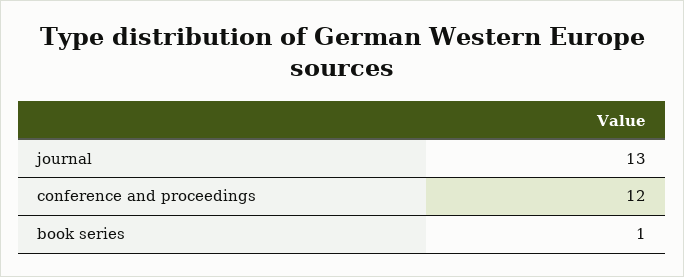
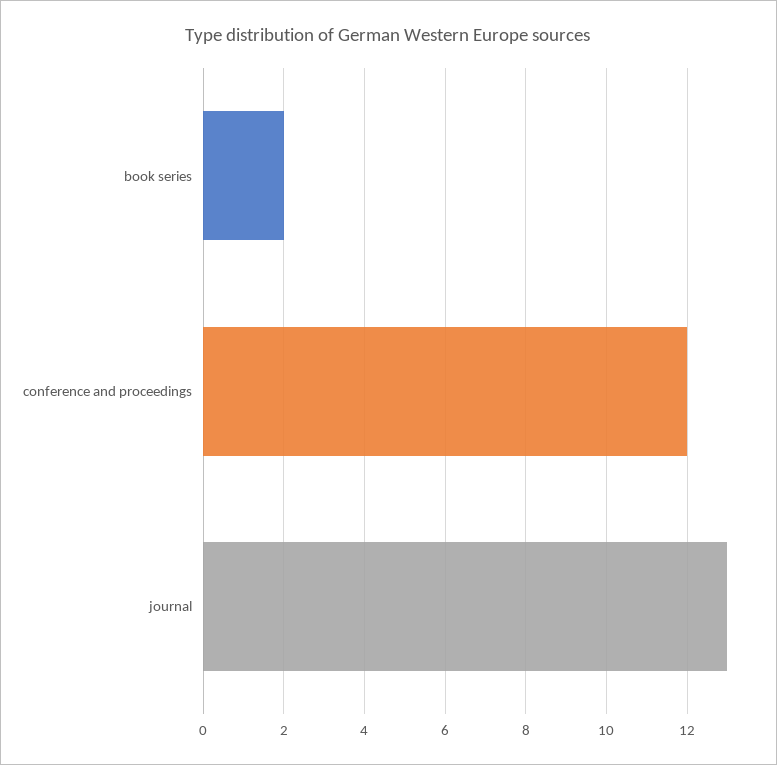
  {
    "journal": 13,
    "conference and proceedings": 12,
-   "book series": 1
+   "book series": 2
  }

